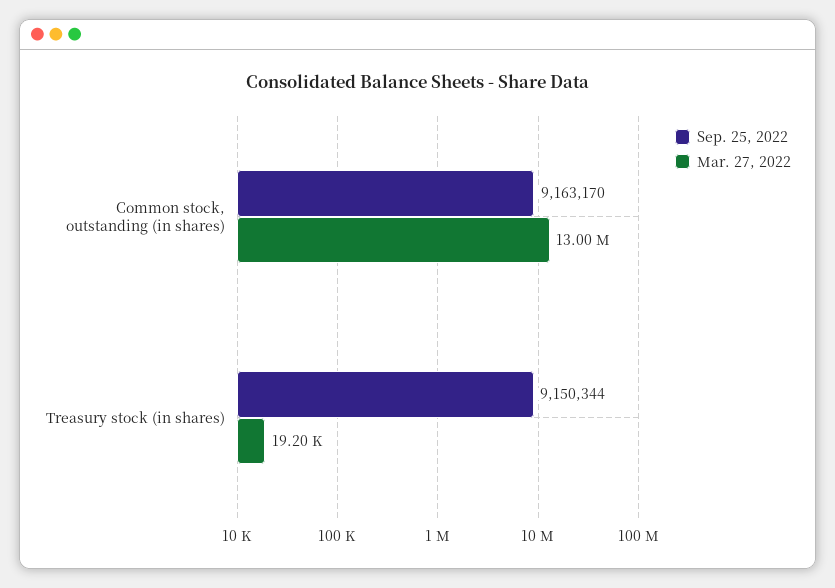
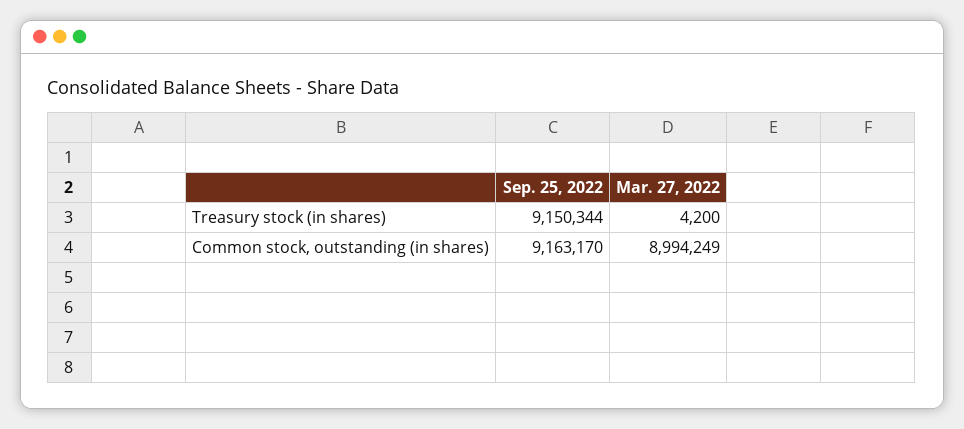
  {
    "Sep. 25, 2022": {
      "Common stock, outstanding (in shares)": 9163170,
      "Treasury stock (in shares)": 9150344
    },
    "Mar. 27, 2022": {
-     "Common stock, outstanding (in shares)": 13000000,
+     "Common stock, outstanding (in shares)": 8994249,
-     "Treasury stock (in shares)": 19200
+     "Treasury stock (in shares)": 4200
    }
  }

